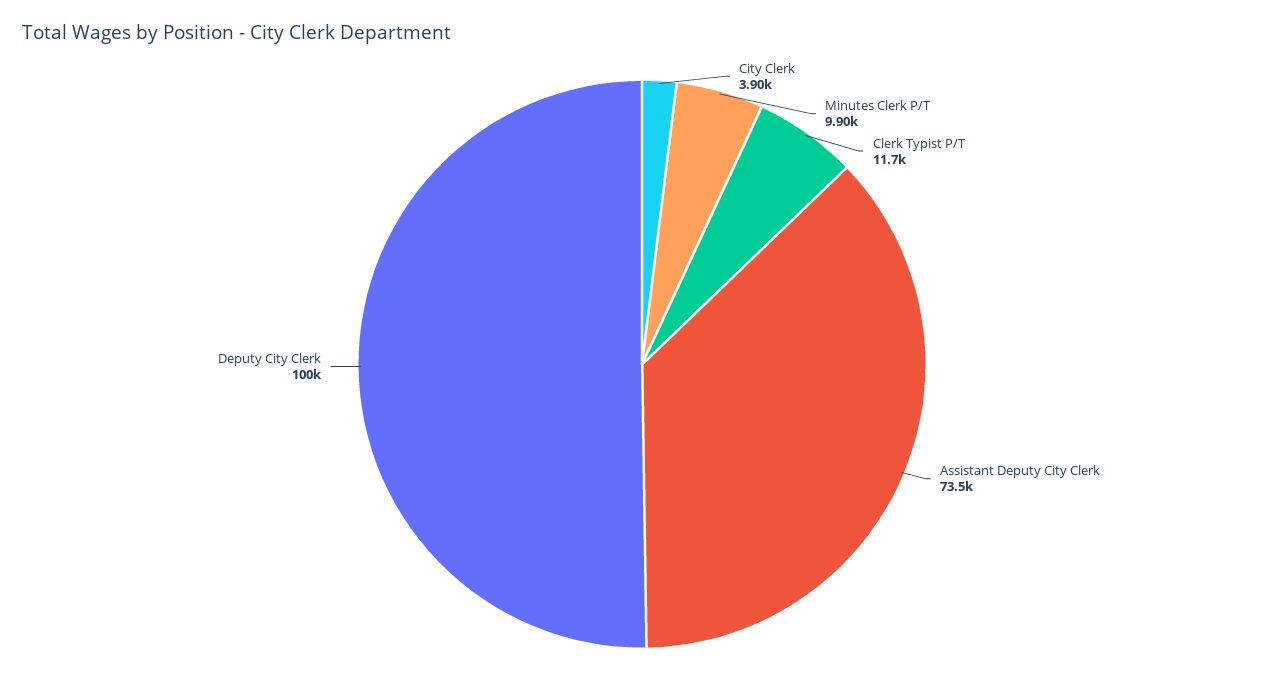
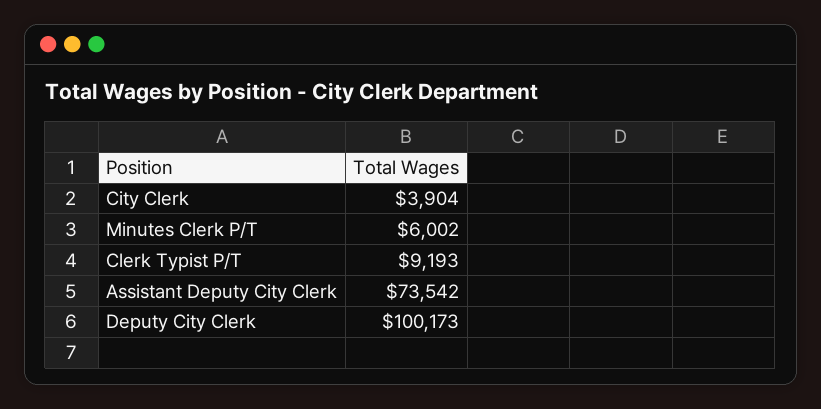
  {
    "City Clerk": 3904,
-   "Minutes Clerk P/T": 9900,
+   "Minutes Clerk P/T": 6002,
-   "Clerk Typist P/T": 11700,
+   "Clerk Typist P/T": 9193,
    "Assistant Deputy City Clerk": 73542,
    "Deputy City Clerk": 100173
  }

